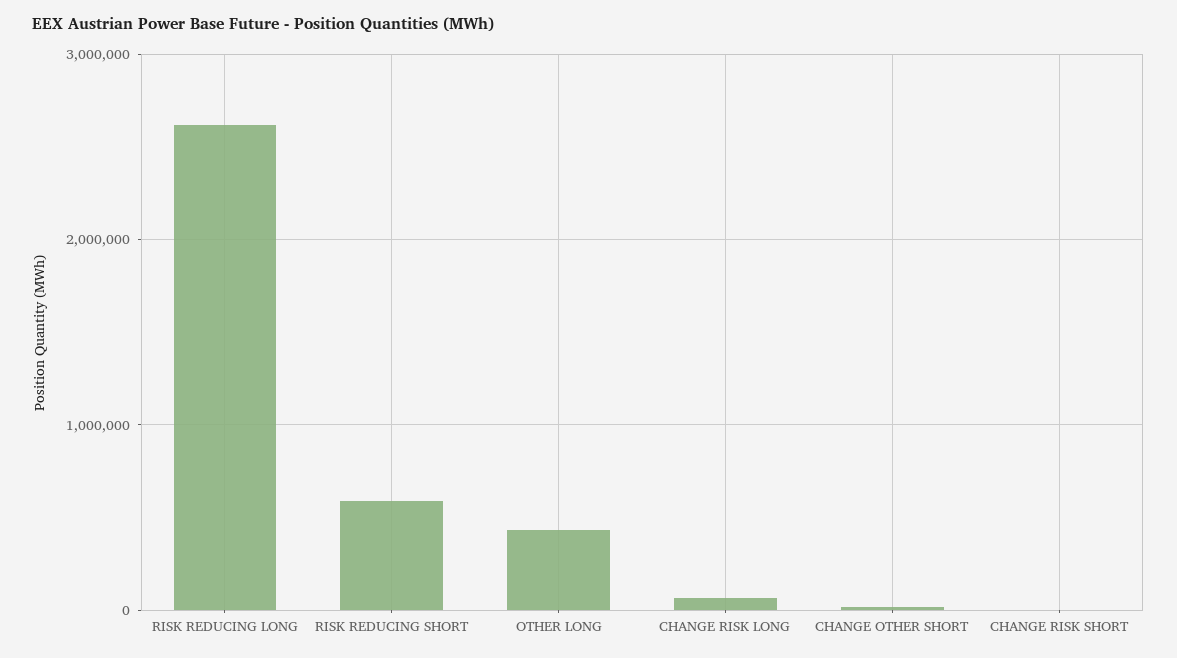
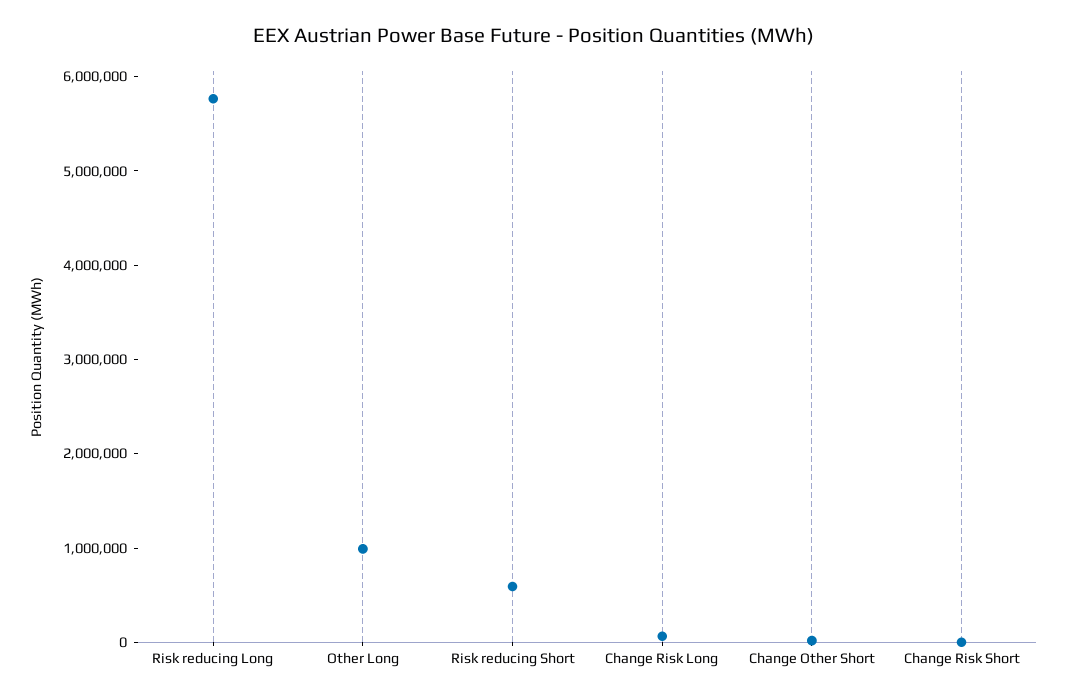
  {
-   "RISK REDUCING LONG": 2600000,
+   "RISK REDUCING LONG": 5800000,
    "RISK REDUCING SHORT": 600000,
-   "OTHER LONG": 400000,
+   "OTHER LONG": 1000000,
    "CHANGE RISK LONG": 100000,
    "CHANGE OTHER SHORT": 0,
    "CHANGE RISK SHORT": 0
  }

